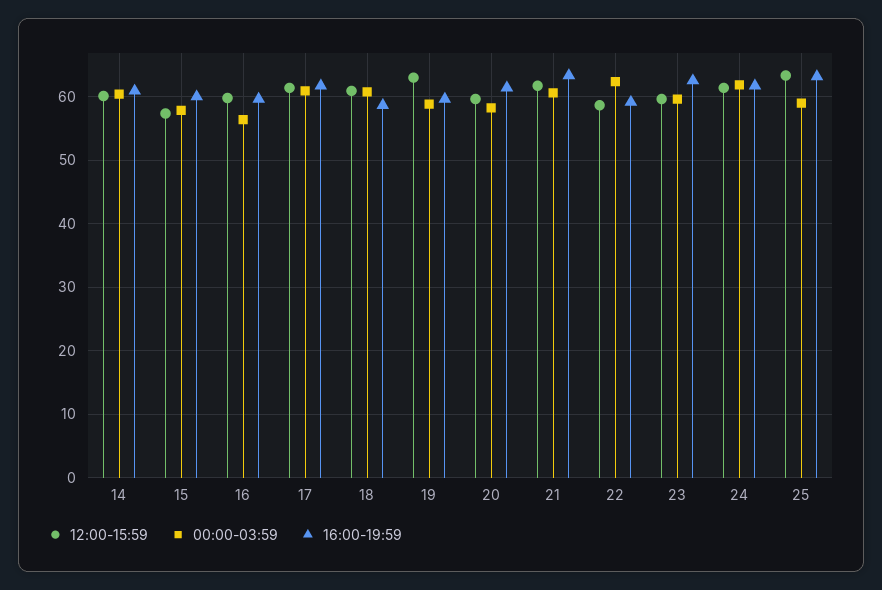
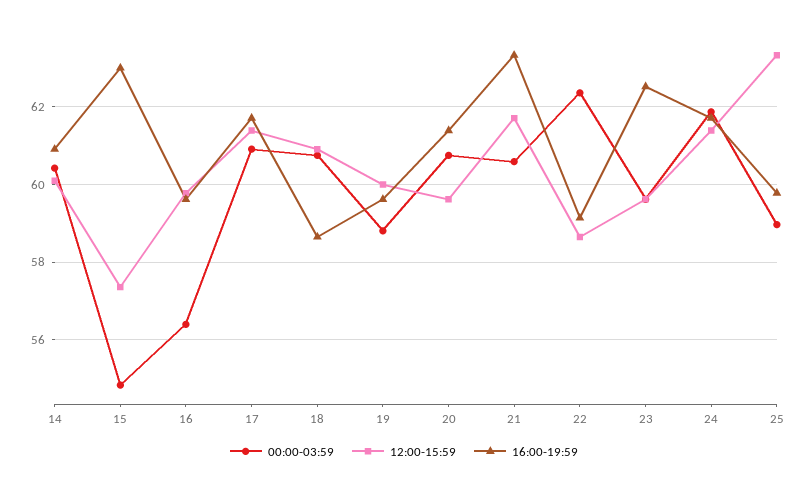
  {
    "12:00-15:59": {
      "14": 60.2,
      "15": 57.4,
      "16": 59.8,
      "17": 61.4,
      "18": 61,
-     "19": 63,
+     "19": 60,
      "20": 59.6,
      "21": 61.8,
      "22": 58.6,
      "23": 59.6,
      "24": 61.4,
      "25": 63.4
    },
    "00:00-03:59": {
      "14": 60.4,
-     "15": 58,
+     "15": 54.8,
      "16": 56.4,
      "17": 61,
      "18": 60.8,
      "19": 58.8,
-     "20": 58,
+     "20": 60.8,
      "21": 60.6,
      "22": 62.4,
      "23": 59.6,
      "24": 61.8,
      "25": 59
    },
    "16:00-19:59": {
      "14": 61,
-     "15": 60,
+     "15": 63,
      "16": 59.6,
      "17": 61.8,
      "18": 58.6,
      "19": 59.6,
      "20": 61.4,
      "21": 63.4,
      "22": 59.2,
      "23": 62.6,
      "24": 61.8,
-     "25": 63
+     "25": 59.8
    }
  }

